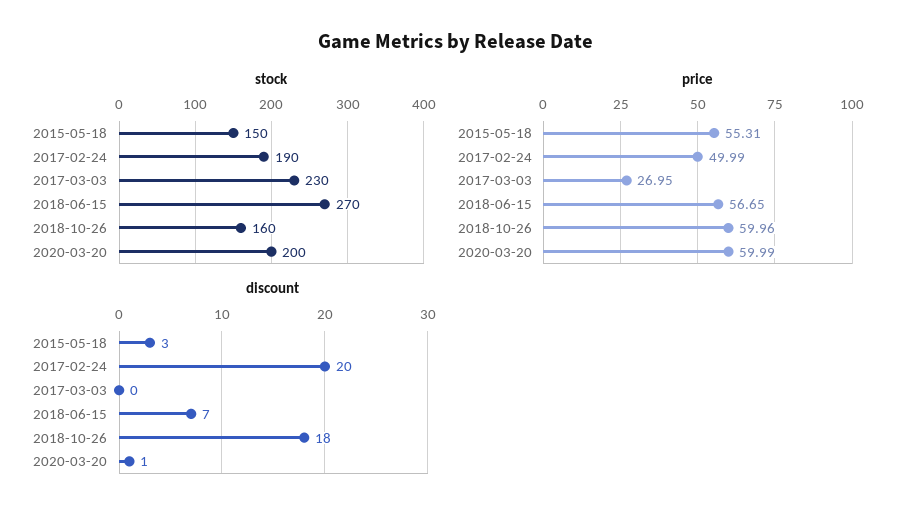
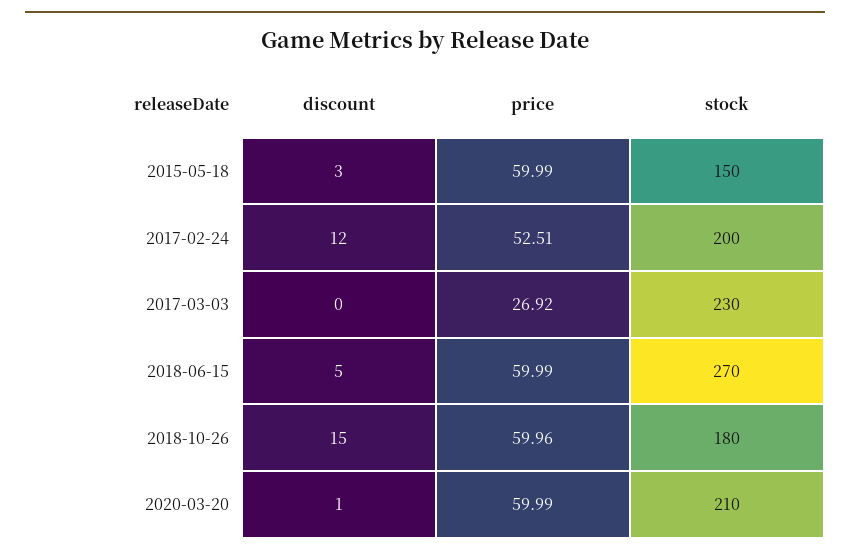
  {
    "stock": {
      "2015-05-18": 150,
-     "2017-02-24": 190,
+     "2017-02-24": 200,
      "2017-03-03": 230,
      "2018-06-15": 270,
-     "2018-10-26": 160,
+     "2018-10-26": 180,
-     "2020-03-20": 200
+     "2020-03-20": 210
    },
    "price": {
-     "2015-05-18": 55.31,
+     "2015-05-18": 59.99,
-     "2017-02-24": 49.99,
+     "2017-02-24": 52.51,
-     "2017-03-03": 26.95,
+     "2017-03-03": 26.92,
-     "2018-06-15": 56.65,
+     "2018-06-15": 59.99,
      "2018-10-26": 59.96,
      "2020-03-20": 59.99
    },
    "discount": {
      "2015-05-18": 3,
-     "2017-02-24": 20,
+     "2017-02-24": 12,
      "2017-03-03": 0,
-     "2018-06-15": 7,
+     "2018-06-15": 5,
-     "2018-10-26": 18,
+     "2018-10-26": 15,
      "2020-03-20": 1
    }
  }

